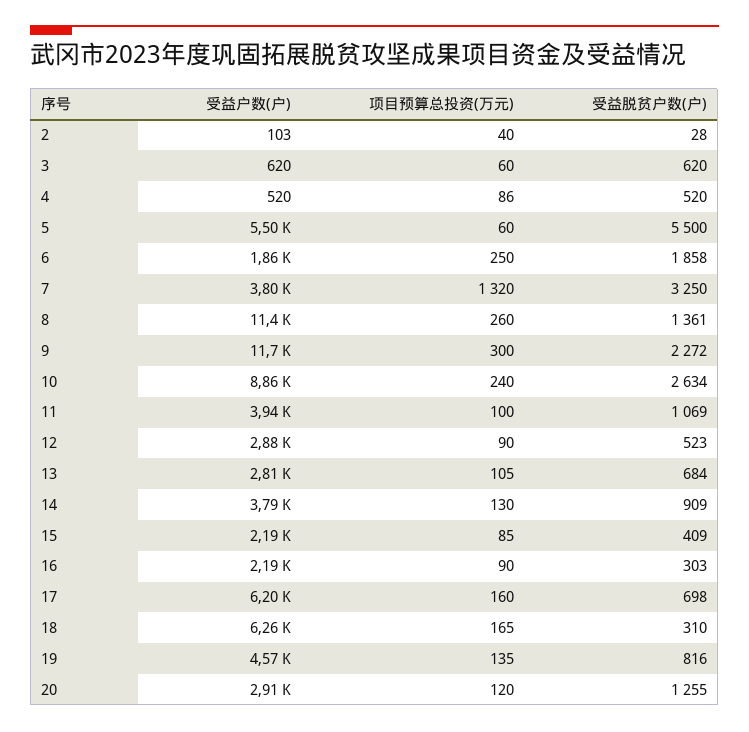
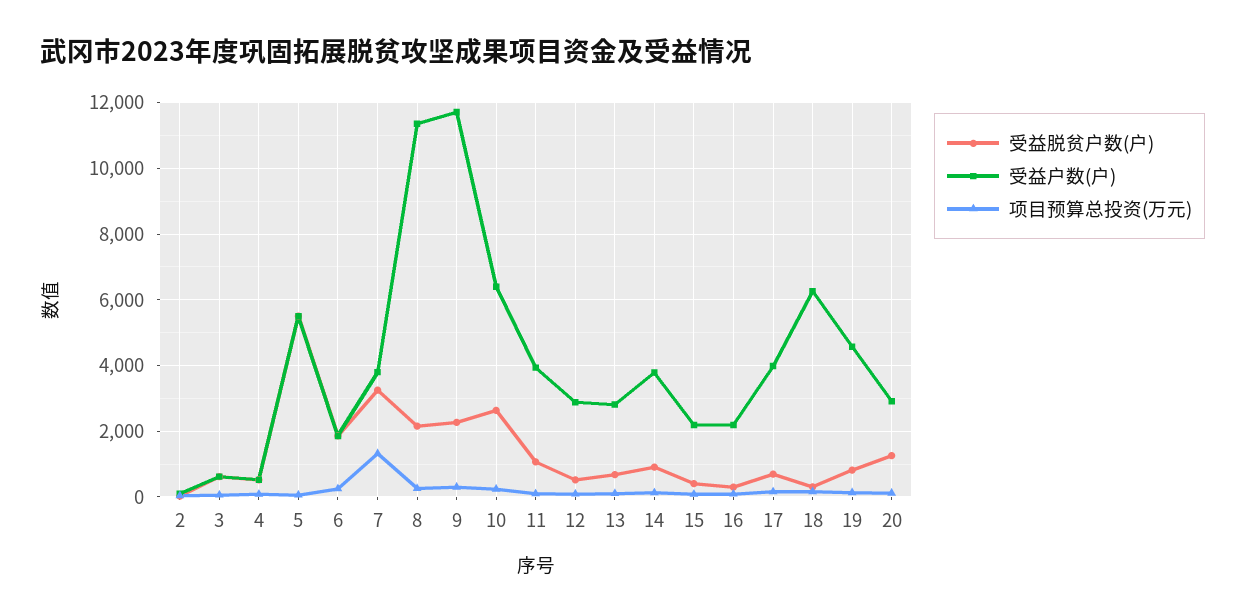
  {
    "受益户数(户)": {
      "2": 103,
      "3": 620,
      "4": 520,
      "5": 5500,
      "6": 1860,
      "7": 3800,
      "8": 11400,
      "9": 11700,
-     "10": 8860,
+     "10": 6400,
      "11": 3940,
      "12": 2880,
      "13": 2810,
      "14": 3790,
      "15": 2190,
      "16": 2190,
-     "17": 6200,
+     "17": 4000,
      "18": 6260,
      "19": 4570,
      "20": 2910
    },
    "项目预算总投资(万元)": {
      "2": 40,
      "3": 60,
      "4": 86,
      "5": 60,
      "6": 250,
      "7": 1320,
      "8": 260,
      "9": 300,
      "10": 240,
      "11": 100,
      "12": 90,
      "13": 105,
      "14": 130,
      "15": 85,
      "16": 90,
      "17": 160,
      "18": 165,
      "19": 135,
      "20": 120
    },
    "受益脱贫户数(户)": {
      "2": 28,
      "3": 620,
      "4": 520,
      "5": 5500,
      "6": 1858,
      "7": 3250,
-     "8": 1361,
+     "8": 2200,
      "9": 2272,
      "10": 2634,
      "11": 1069,
      "12": 523,
      "13": 684,
      "14": 909,
      "15": 409,
      "16": 303,
      "17": 698,
      "18": 310,
      "19": 816,
      "20": 1255
    }
  }

